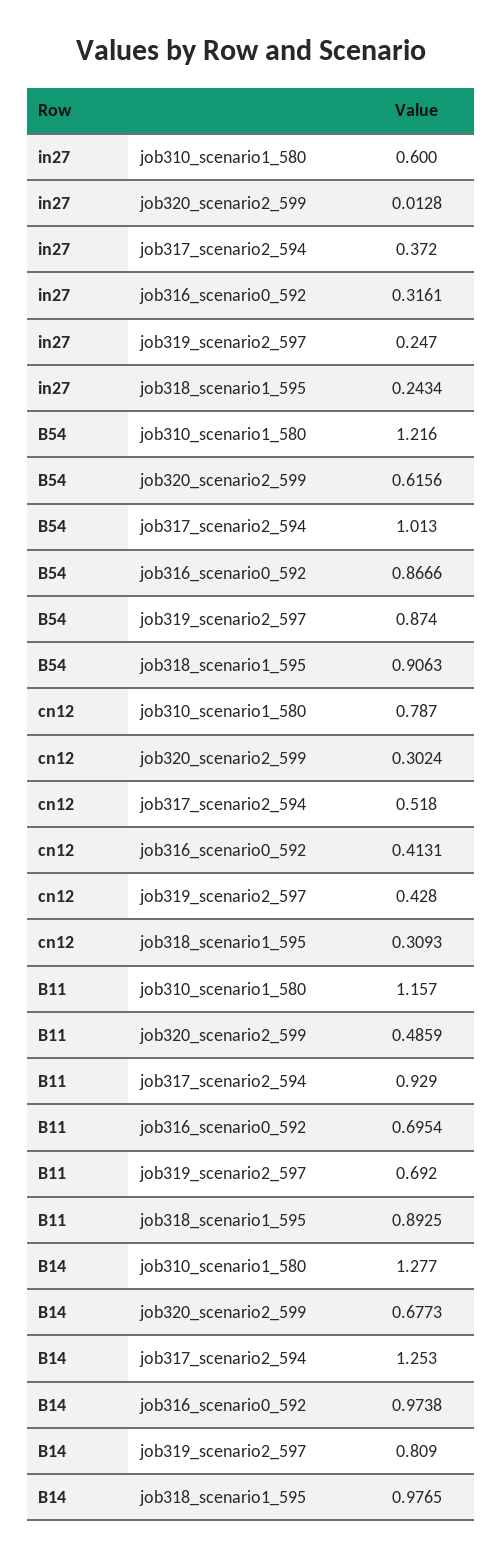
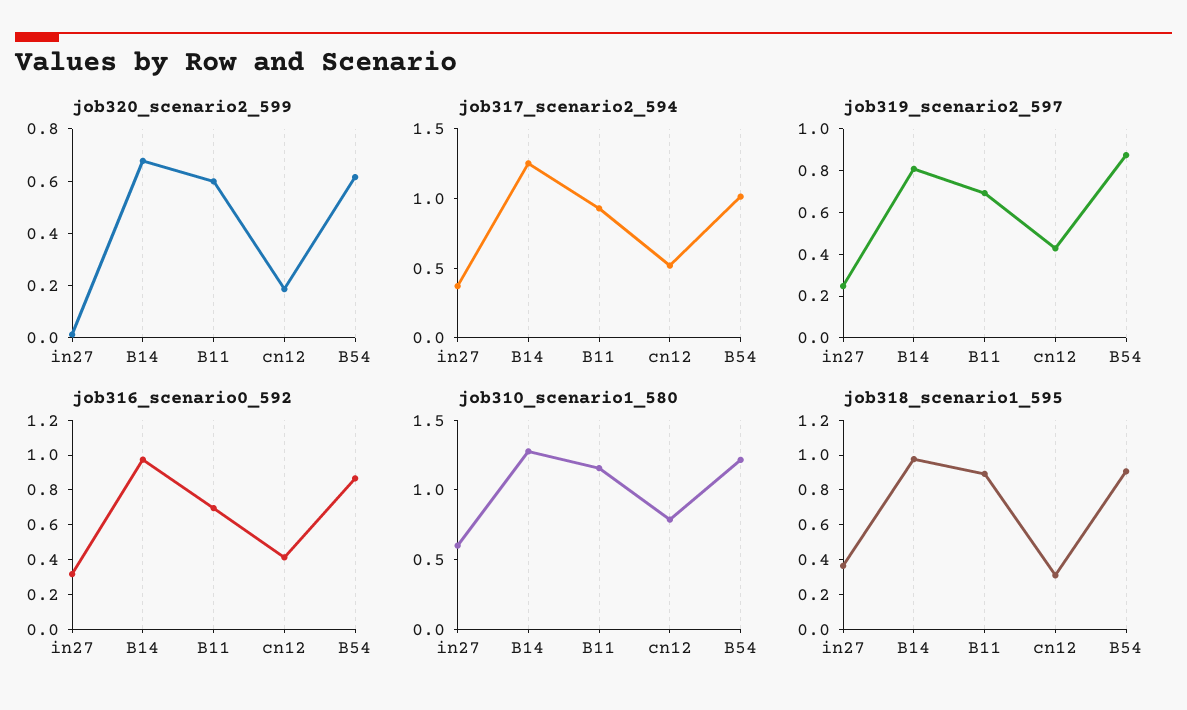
  {
    "job310_scenario1_580": {
      "in27": 0.6,
      "B54": 1.216,
      "cn12": 0.787,
      "B11": 1.157,
      "B14": 1.277
    },
    "job320_scenario2_599": {
      "in27": 0.0128,
      "B54": 0.6156,
-     "cn12": 0.3024,
+     "cn12": 0.2,
-     "B11": 0.4859,
+     "B11": 0.6,
      "B14": 0.6773
    },
    "job317_scenario2_594": {
      "in27": 0.372,
      "B54": 1.013,
      "cn12": 0.518,
      "B11": 0.929,
      "B14": 1.253
    },
    "job316_scenario0_592": {
      "in27": 0.3161,
      "B54": 0.8666,
      "cn12": 0.4131,
      "B11": 0.6954,
      "B14": 0.9738
    },
    "job319_scenario2_597": {
      "in27": 0.247,
      "B54": 0.874,
      "cn12": 0.428,
      "B11": 0.692,
      "B14": 0.809
    },
    "job318_scenario1_595": {
-     "in27": 0.2434,
+     "in27": 0.35,
      "B54": 0.9063,
      "cn12": 0.3093,
      "B11": 0.8925,
      "B14": 0.9765
    }
  }

